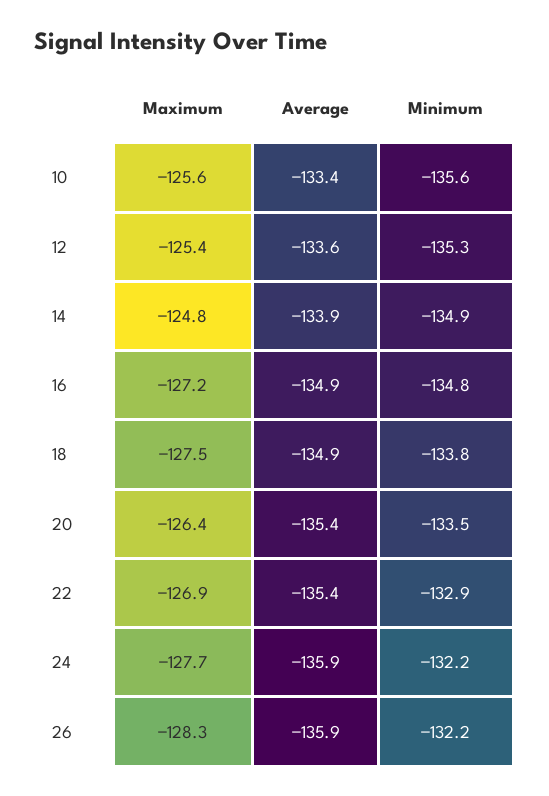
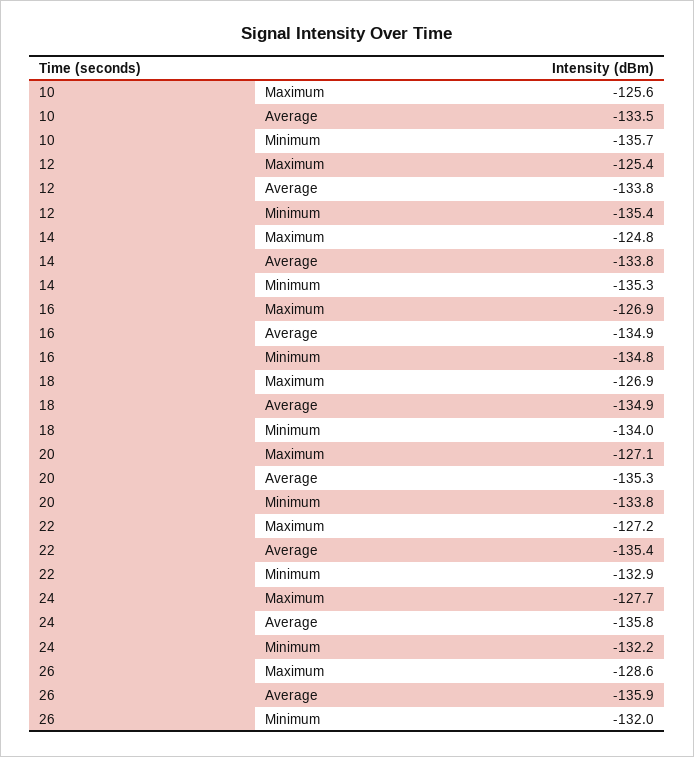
  {
    "Maximum": {
      "10": -125.6,
      "12": -125.4,
      "14": -124.8,
-     "16": -127.2,
+     "16": -126.9,
-     "18": -127.5,
+     "18": -126.9,
-     "20": -126.4,
+     "20": -127.1,
-     "22": -126.9,
+     "22": -127.2,
      "24": -127.7,
-     "26": -128.3
+     "26": -128.6
    },
    "Average": {
-     "10": -133.4,
+     "10": -133.5,
-     "12": -133.6,
+     "12": -133.8,
-     "14": -133.9,
+     "14": -133.8,
      "16": -134.9,
      "18": -134.9,
-     "20": -135.4,
+     "20": -135.3,
      "22": -135.4,
-     "24": -135.9,
+     "24": -135.8,
      "26": -135.9
    },
    "Minimum": {
-     "10": -135.6,
+     "10": -135.7,
-     "12": -135.3,
+     "12": -135.4,
-     "14": -134.9,
+     "14": -135.3,
      "16": -134.8,
-     "18": -133.8,
+     "18": -134,
-     "20": -133.5,
+     "20": -133.8,
      "22": -132.9,
      "24": -132.2,
-     "26": -132.2
+     "26": -132
    }
  }

